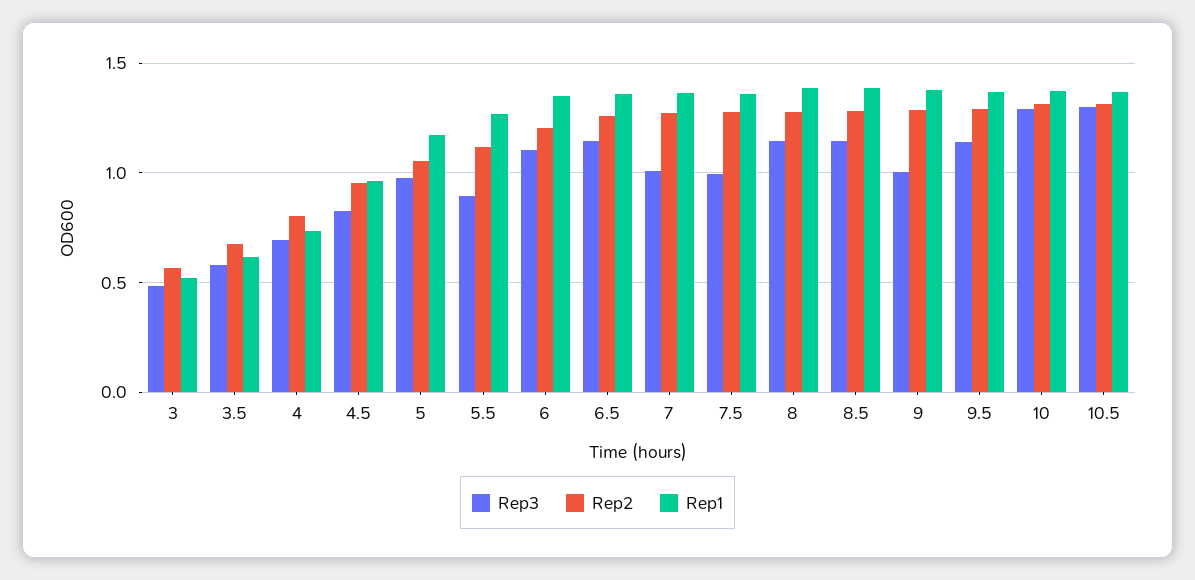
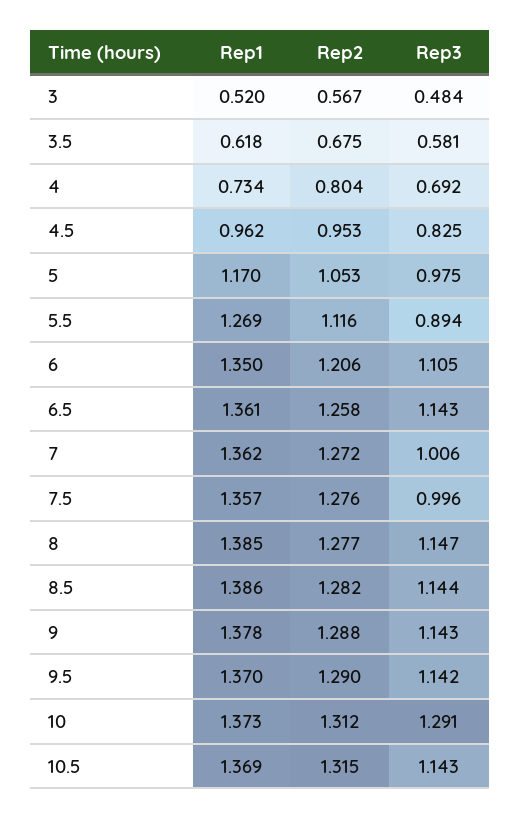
  {
    "Rep3": {
      "3": 0.484,
      "3.5": 0.581,
      "4": 0.692,
      "4.5": 0.825,
      "5": 0.975,
      "5.5": 0.894,
      "6": 1.105,
      "6.5": 1.143,
      "7": 1.006,
      "7.5": 0.996,
      "8": 1.147,
      "8.5": 1.144,
-     "9": 1,
+     "9": 1.143,
      "9.5": 1.142,
      "10": 1.291,
-     "10.5": 1.3
+     "10.5": 1.143
    },
    "Rep2": {
      "3": 0.567,
      "3.5": 0.675,
      "4": 0.804,
      "4.5": 0.953,
      "5": 1.053,
      "5.5": 1.116,
      "6": 1.206,
      "6.5": 1.258,
      "7": 1.272,
      "7.5": 1.276,
      "8": 1.277,
      "8.5": 1.282,
      "9": 1.288,
      "9.5": 1.29,
      "10": 1.312,
      "10.5": 1.315
    },
    "Rep1": {
      "3": 0.52,
      "3.5": 0.618,
      "4": 0.734,
      "4.5": 0.962,
      "5": 1.17,
      "5.5": 1.269,
      "6": 1.35,
      "6.5": 1.361,
      "7": 1.362,
      "7.5": 1.357,
      "8": 1.385,
      "8.5": 1.386,
      "9": 1.378,
      "9.5": 1.37,
      "10": 1.373,
      "10.5": 1.369
    }
  }

